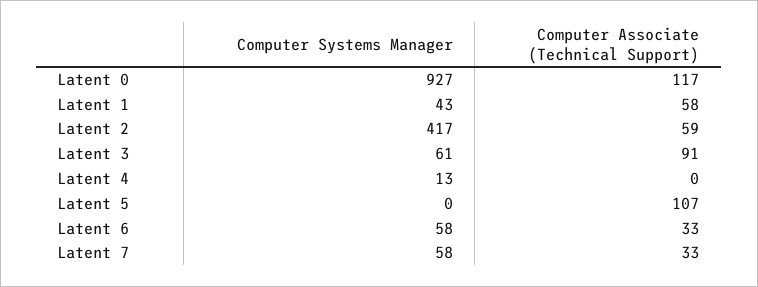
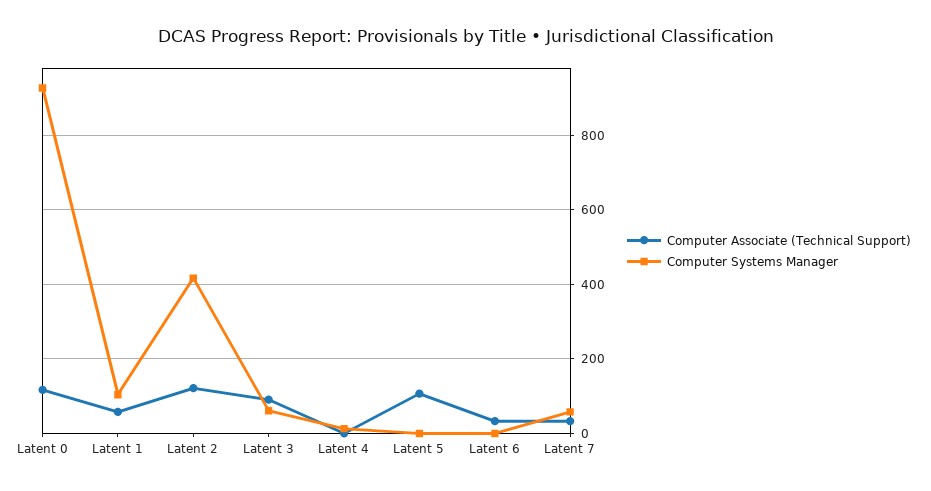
  {
    "Computer Systems Manager": {
      "Latent 0": 927,
-     "Latent 1": 43,
+     "Latent 1": 100,
      "Latent 2": 417,
      "Latent 3": 61,
      "Latent 4": 13,
      "Latent 5": 0,
-     "Latent 6": 58,
+     "Latent 6": 0,
      "Latent 7": 58
    },
    "Computer Associate (Technical Support)": {
      "Latent 0": 117,
      "Latent 1": 58,
-     "Latent 2": 59,
+     "Latent 2": 120,
      "Latent 3": 91,
      "Latent 4": 0,
      "Latent 5": 107,
      "Latent 6": 33,
      "Latent 7": 33
    }
  }

